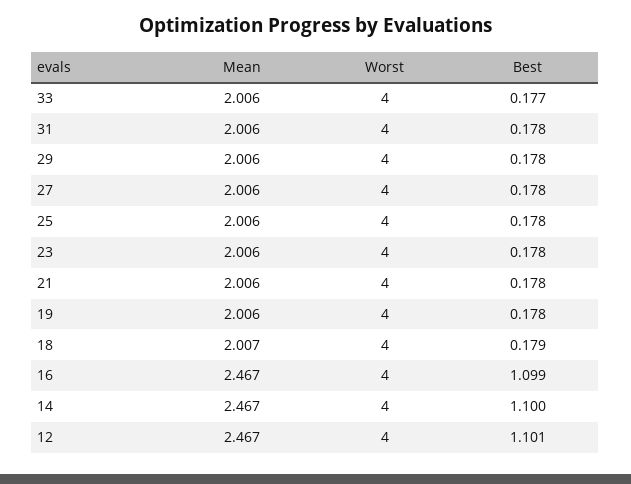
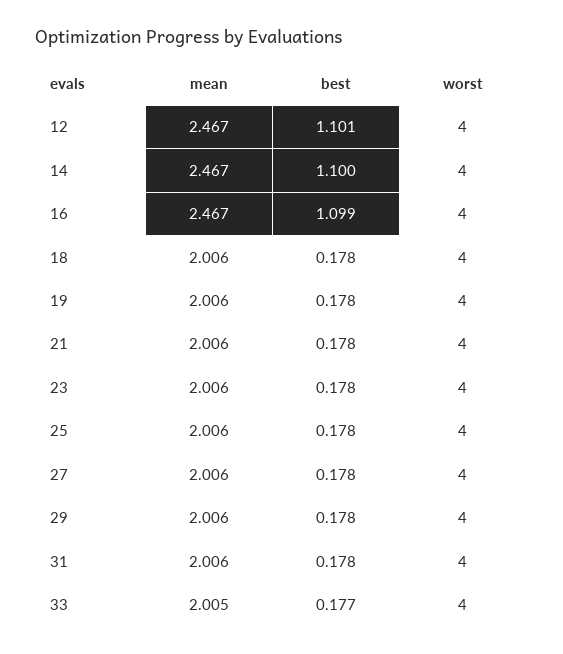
  {
    "Mean": {
-     "33": 2.006,
+     "33": 2.005,
      "31": 2.006,
      "29": 2.006,
      "27": 2.006,
      "25": 2.006,
      "23": 2.006,
      "21": 2.006,
      "19": 2.006,
-     "18": 2.007,
+     "18": 2.006,
      "16": 2.467,
      "14": 2.467,
      "12": 2.467
    },
    "Worst": {
      "33": 4,
      "31": 4,
      "29": 4,
      "27": 4,
      "25": 4,
      "23": 4,
      "21": 4,
      "19": 4,
      "18": 4,
      "16": 4,
      "14": 4,
      "12": 4
    },
    "Best": {
      "33": 0.177,
      "31": 0.178,
      "29": 0.178,
      "27": 0.178,
      "25": 0.178,
      "23": 0.178,
      "21": 0.178,
      "19": 0.178,
-     "18": 0.179,
+     "18": 0.178,
      "16": 1.099,
      "14": 1.1,
      "12": 1.101
    }
  }

